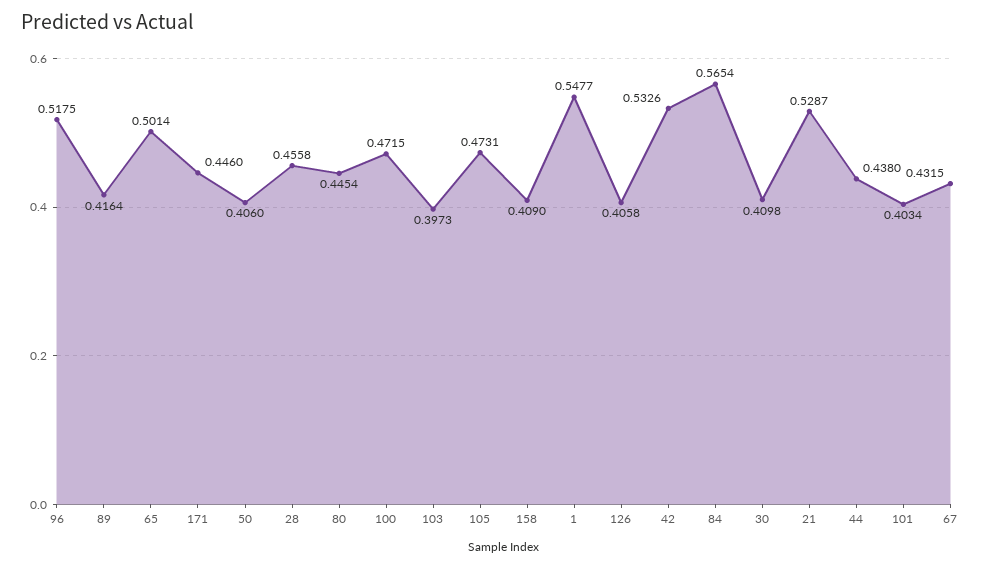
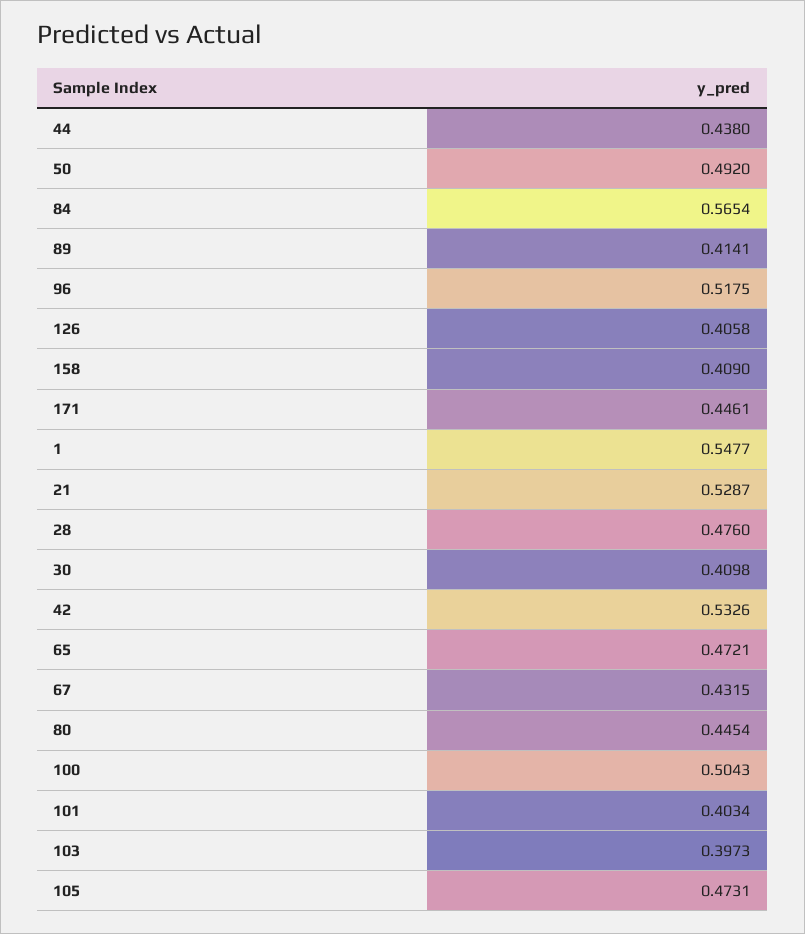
  {
    "96": 0.5175,
-   "89": 0.4164,
+   "89": 0.4141,
-   "65": 0.5014,
+   "65": 0.4721,
-   "171": 0.446,
+   "171": 0.4461,
-   "50": 0.406,
+   "50": 0.492,
-   "28": 0.4558,
+   "28": 0.476,
    "80": 0.4454,
-   "100": 0.4715,
+   "100": 0.5043,
    "103": 0.3973,
    "105": 0.4731,
    "158": 0.409,
    "1": 0.5477,
    "126": 0.4058,
    "42": 0.5326,
    "84": 0.5654,
    "30": 0.4098,
    "21": 0.5287,
    "44": 0.438,
    "101": 0.4034,
    "67": 0.4315
  }

